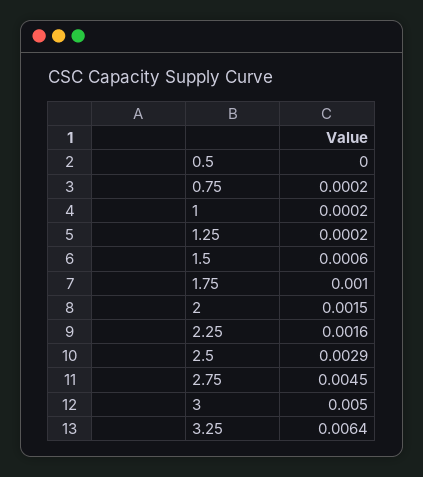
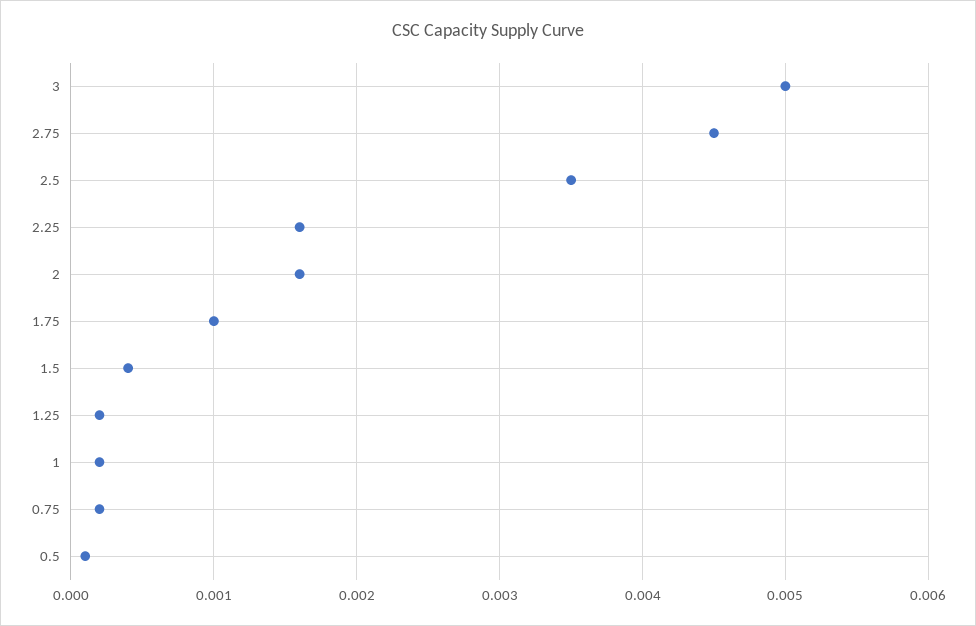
  {
-   "0.5": 0,
+   "0.5": 0.0001,
    "0.75": 0.0002,
    "1": 0.0002,
    "1.25": 0.0002,
-   "1.5": 0.0006,
+   "1.5": 0.0004,
    "1.75": 0.001,
-   "2": 0.0015,
+   "2": 0.0016,
    "2.25": 0.0016,
-   "2.5": 0.0029,
+   "2.5": 0.0035,
    "2.75": 0.0045,
-   "3": 0.005,
+   "3": 0.005
-   "3.25": 0.0064
  }

